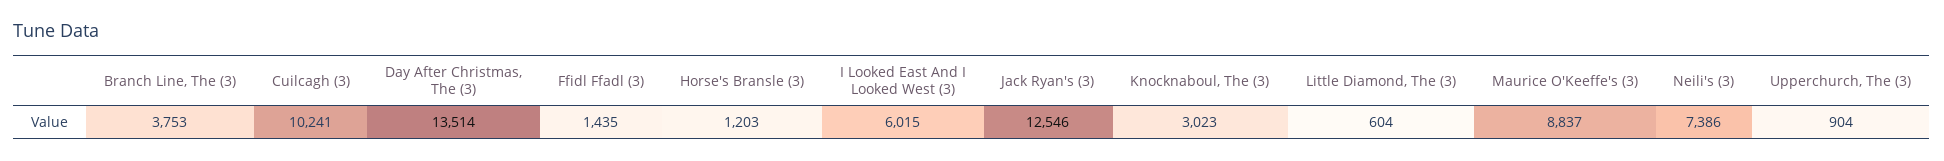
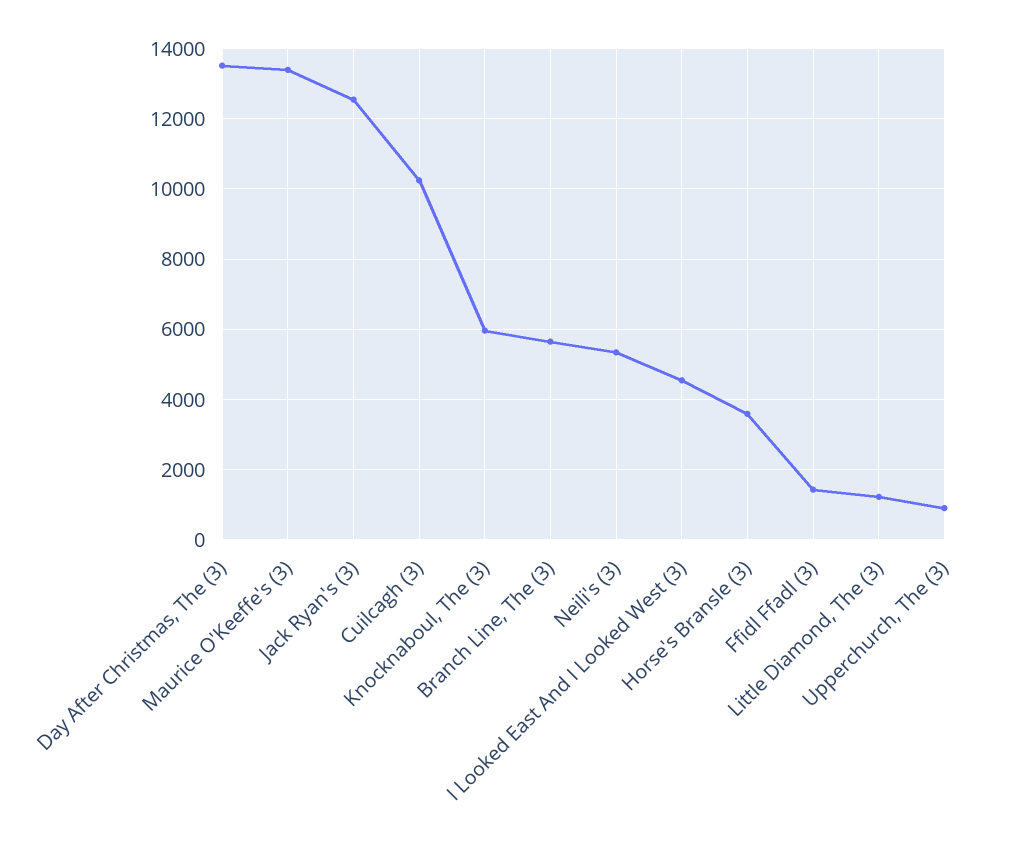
  {
-   "Branch Line, The (3)": 3753,
+   "Branch Line, The (3)": 5600,
    "Cuilcagh (3)": 10241,
    "Day After Christmas, The (3)": 13514,
    "Ffidl Ffadl (3)": 1435,
-   "Horse's Bransle (3)": 1203,
+   "Horse's Bransle (3)": 3600,
-   "I Looked East And I Looked West (3)": 6015,
+   "I Looked East And I Looked West (3)": 4600,
    "Jack Ryan's (3)": 12546,
-   "Knocknaboul, The (3)": 3023,
+   "Knocknaboul, The (3)": 6000,
-   "Little Diamond, The (3)": 604,
+   "Little Diamond, The (3)": 1200,
-   "Maurice O'Keeffe's (3)": 8837,
+   "Maurice O'Keeffe's (3)": 13400,
-   "Neili's (3)": 7386,
+   "Neili's (3)": 5400,
    "Upperchurch, The (3)": 904
  }

